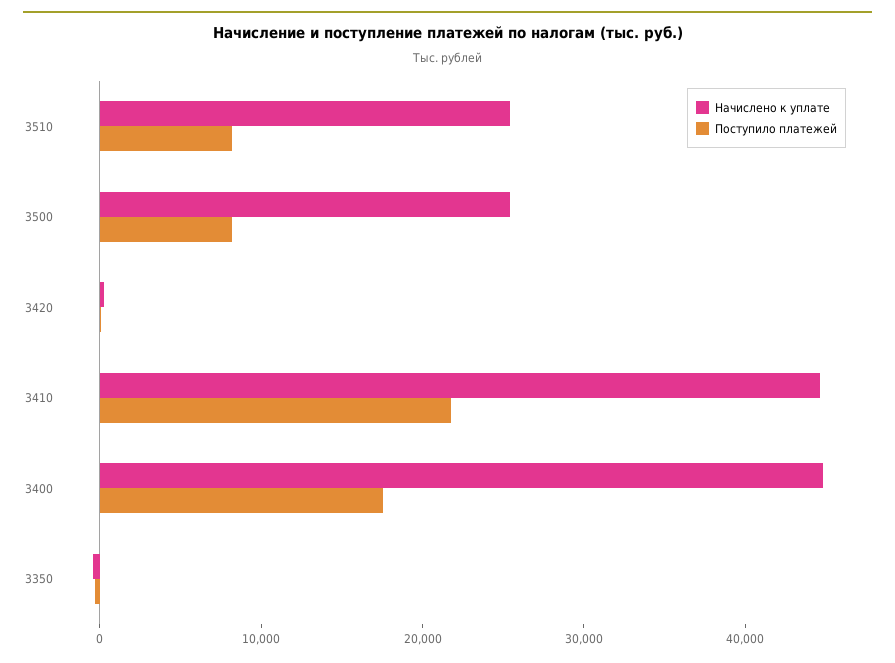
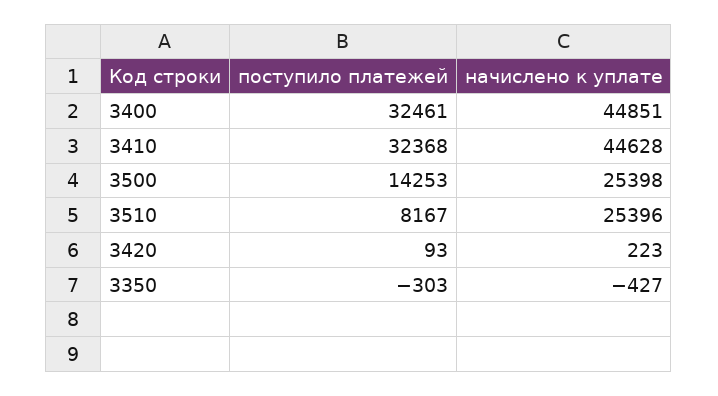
  {
    "Начислено к уплате": {
      "3510": 25396,
      "3500": 25398,
      "3420": 223,
      "3410": 44628,
      "3400": 44851,
      "3350": -427
    },
    "Поступило платежей": {
      "3510": 8167,
-     "3500": 8000,
+     "3500": 14253,
      "3420": 93,
-     "3410": 22000,
+     "3410": 32368,
-     "3400": 18000,
+     "3400": 32461,
      "3350": -303
    }
  }

